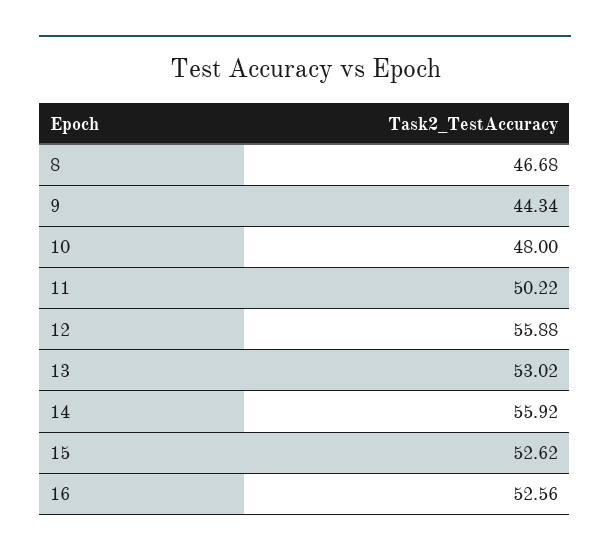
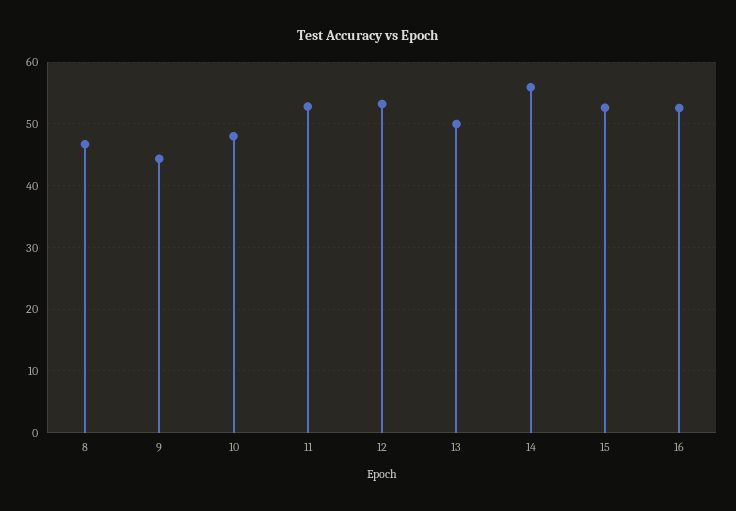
  {
    "8": 46.68,
    "9": 44.34,
    "10": 48,
-   "11": 50.22,
+   "11": 53,
-   "12": 55.88,
+   "12": 53,
-   "13": 53.02,
+   "13": 50,
    "14": 55.92,
    "15": 52.62,
    "16": 52.56
  }

